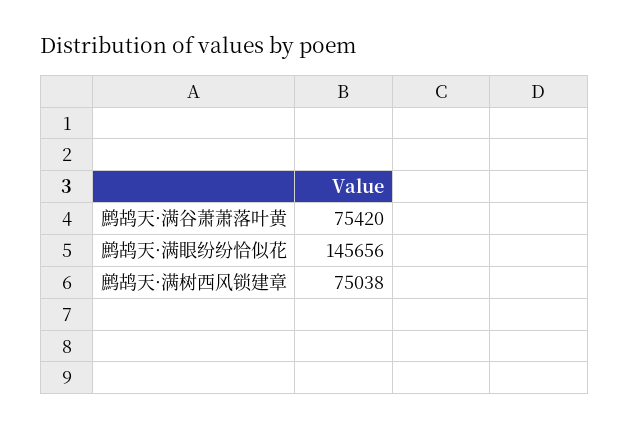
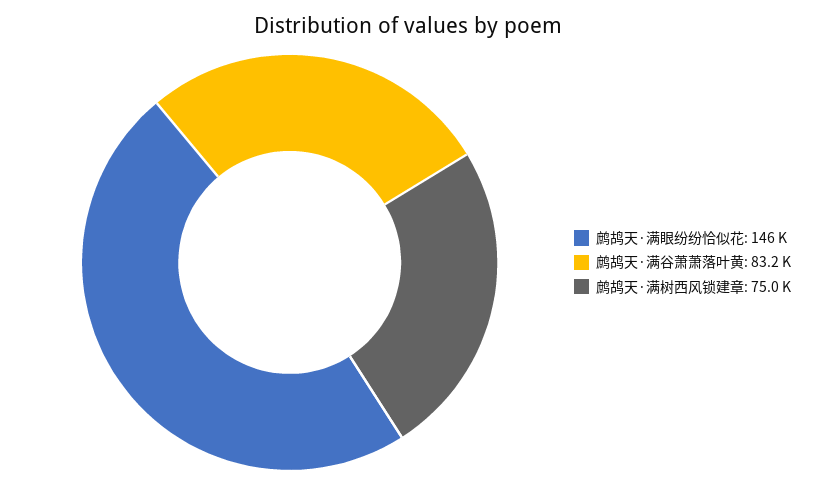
  {
-   "鹧鸪天·满谷萧萧落叶黄": 75420,
+   "鹧鸪天·满谷萧萧落叶黄": 83200,
    "鹧鸪天·满眼纷纷恰似花": 145656,
    "鹧鸪天·满树西风锁建章": 75038
  }

